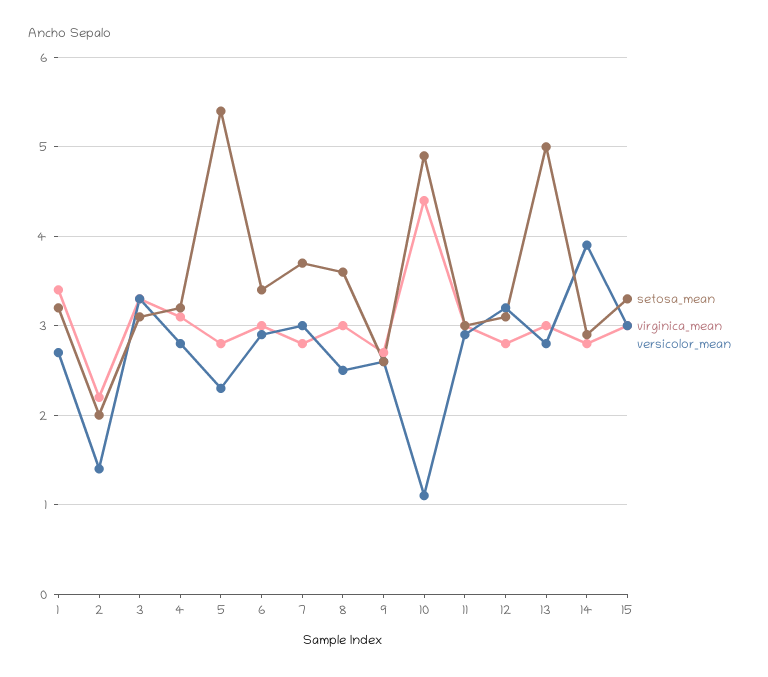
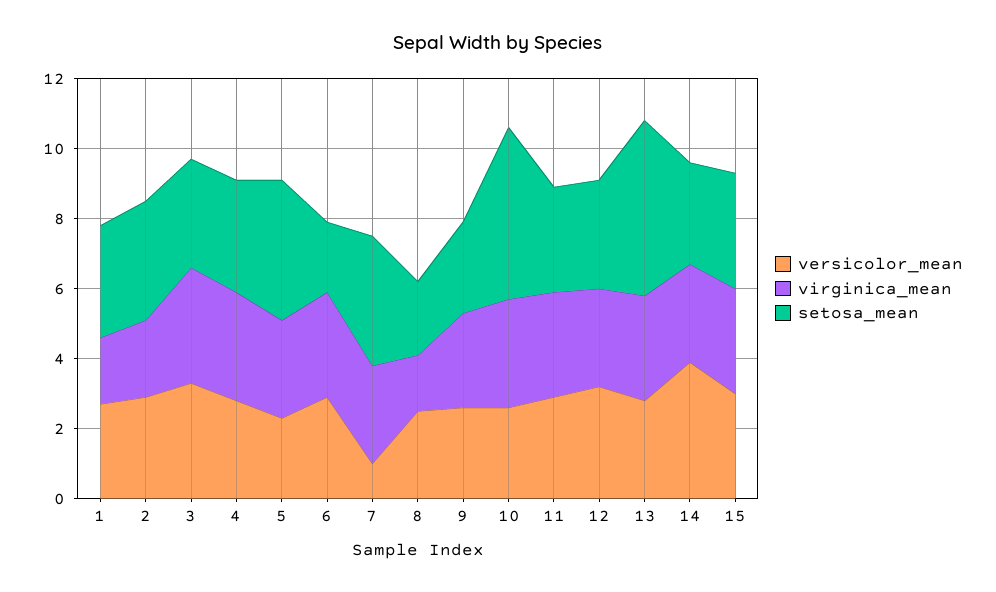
  {
    "setosa_mean": {
      "1": 3.2,
-     "2": 2,
+     "2": 3.5,
      "3": 3.1,
      "4": 3.2,
-     "5": 5.4,
+     "5": 4,
-     "6": 3.4,
+     "6": 2,
      "7": 3.7,
-     "8": 3.6,
+     "8": 2,
      "9": 2.6,
      "10": 4.9,
      "11": 3,
      "12": 3.1,
      "13": 5,
      "14": 2.9,
      "15": 3.3
    },
    "virginica_mean": {
-     "1": 3.4,
+     "1": 2,
      "2": 2.2,
      "3": 3.3,
      "4": 3.1,
      "5": 2.8,
      "6": 3,
      "7": 2.8,
-     "8": 3,
+     "8": 1.5,
      "9": 2.7,
-     "10": 4.4,
+     "10": 3,
      "11": 3,
      "12": 2.8,
      "13": 3,
      "14": 2.8,
      "15": 3
    },
    "versicolor_mean": {
      "1": 2.7,
-     "2": 1.4,
+     "2": 3,
      "3": 3.3,
      "4": 2.8,
      "5": 2.3,
      "6": 2.9,
-     "7": 3,
+     "7": 1,
      "8": 2.5,
      "9": 2.6,
-     "10": 1.1,
+     "10": 2.5,
      "11": 2.9,
      "12": 3.2,
      "13": 2.8,
      "14": 3.9,
      "15": 3
    }
  }

